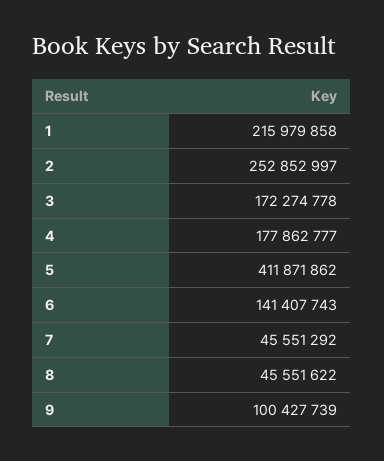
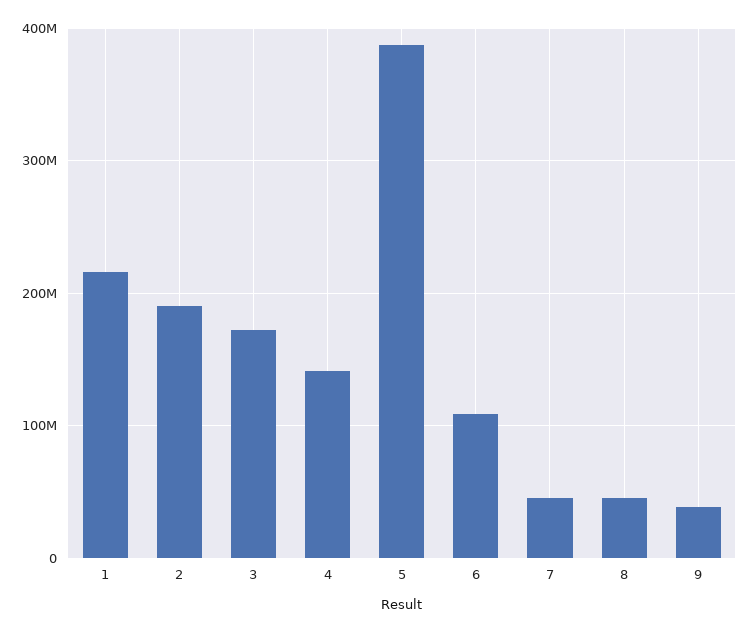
  {
    "1": 215979858,
-   "2": 252852997,
+   "2": 190000000,
    "3": 172274778,
-   "4": 177862777,
+   "4": 140000000,
-   "5": 411871862,
+   "5": 390000000,
-   "6": 141407743,
+   "6": 110000000,
    "7": 45551292,
    "8": 45551622,
-   "9": 100427739
+   "9": 40000000
  }

